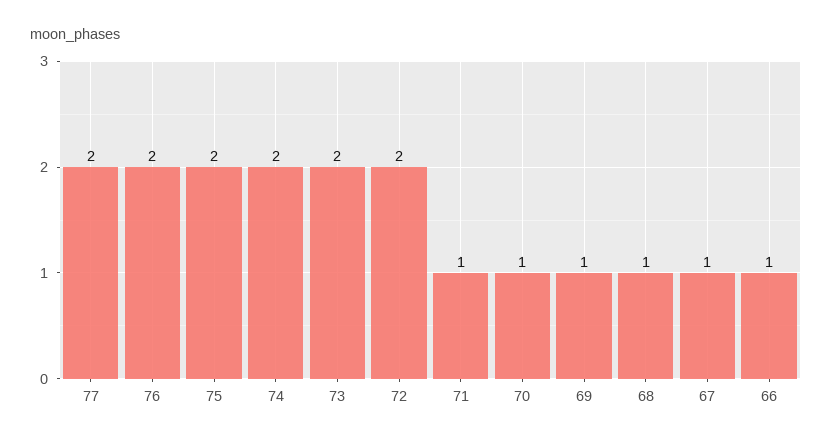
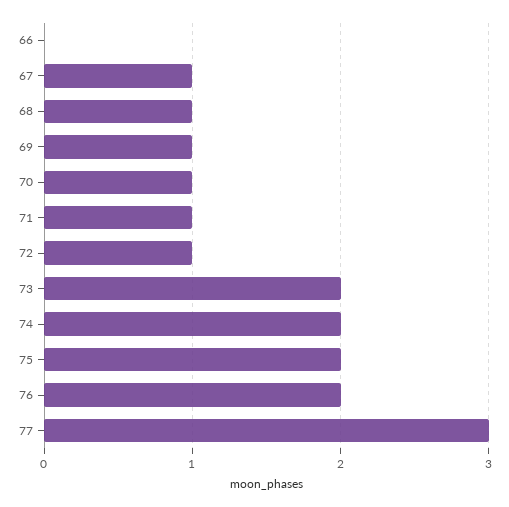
  {
-   "77": 2,
+   "77": 3,
    "76": 2,
    "75": 2,
    "74": 2,
    "73": 2,
-   "72": 2,
+   "72": 1,
    "71": 1,
    "70": 1,
    "69": 1,
    "68": 1,
    "67": 1,
-   "66": 1
+   "66": 0
  }

